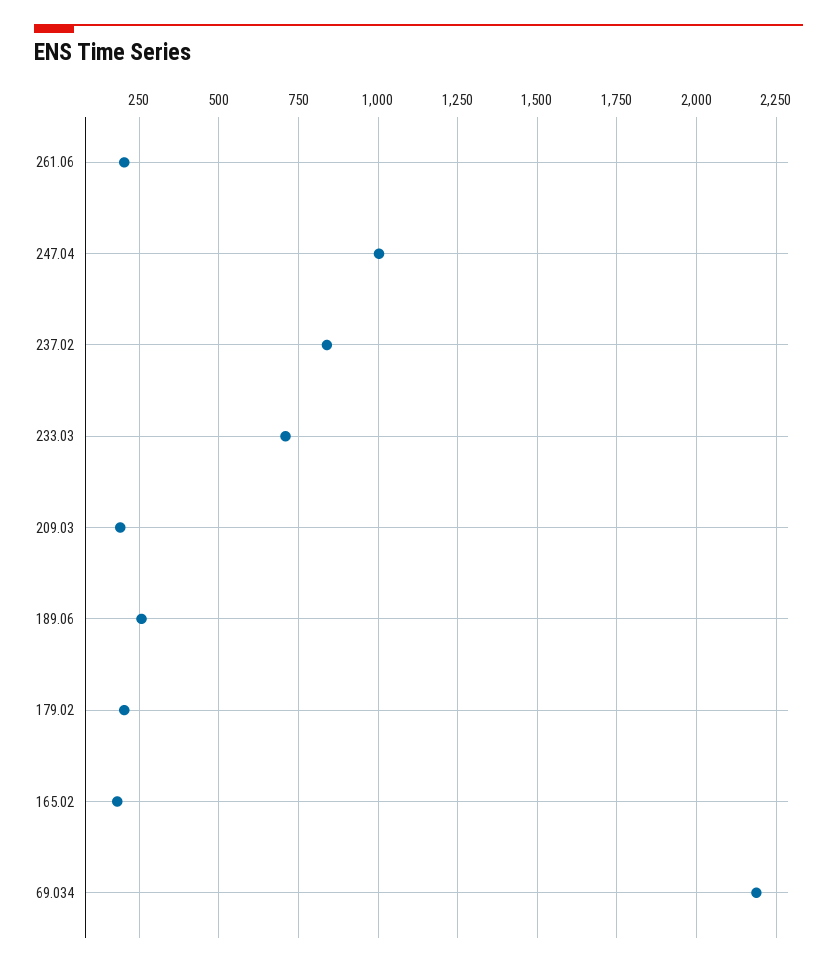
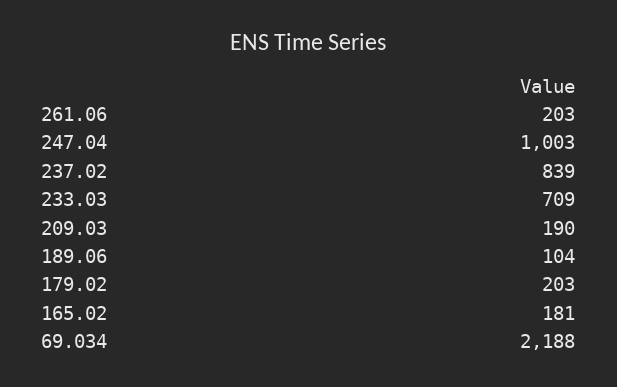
  {
    "261.06": 203,
    "247.04": 1003,
    "237.02": 839,
    "233.03": 709,
    "209.03": 190,
-   "189.06": 250,
+   "189.06": 104,
    "179.02": 203,
    "165.02": 181,
    "69.034": 2188
  }

